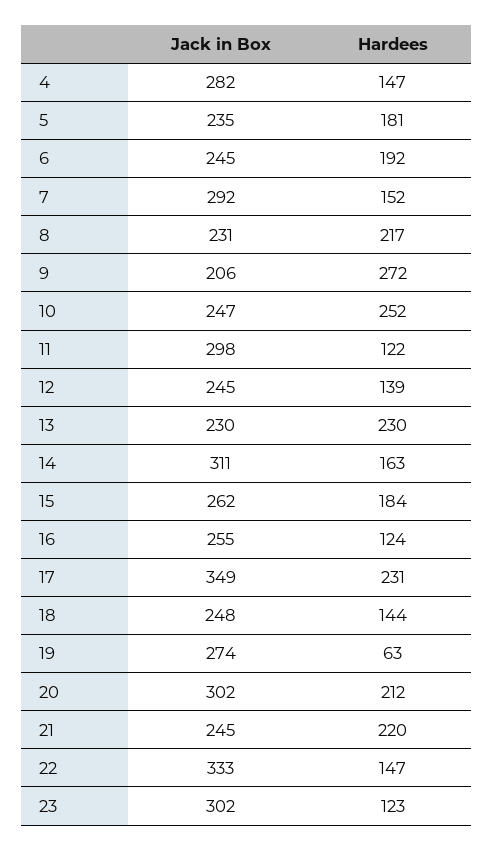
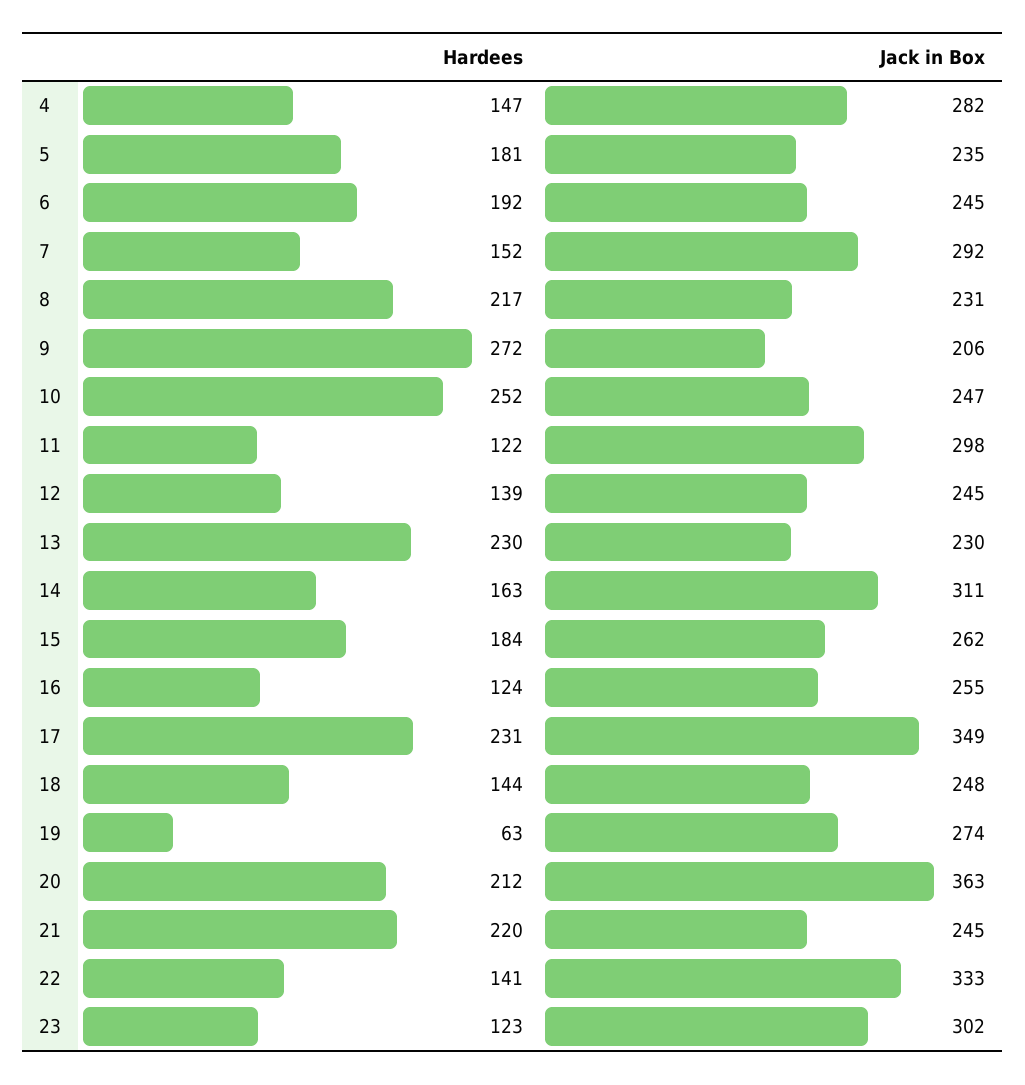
  {
    "Jack in Box": {
      "4": 282,
      "5": 235,
      "6": 245,
      "7": 292,
      "8": 231,
      "9": 206,
      "10": 247,
      "11": 298,
      "12": 245,
      "13": 230,
      "14": 311,
      "15": 262,
      "16": 255,
      "17": 349,
      "18": 248,
      "19": 274,
-     "20": 302,
+     "20": 363,
      "21": 245,
      "22": 333,
      "23": 302
    },
    "Hardees": {
      "4": 147,
      "5": 181,
      "6": 192,
      "7": 152,
      "8": 217,
      "9": 272,
      "10": 252,
      "11": 122,
      "12": 139,
      "13": 230,
      "14": 163,
      "15": 184,
      "16": 124,
      "17": 231,
      "18": 144,
      "19": 63,
      "20": 212,
      "21": 220,
-     "22": 147,
+     "22": 141,
      "23": 123
    }
  }

